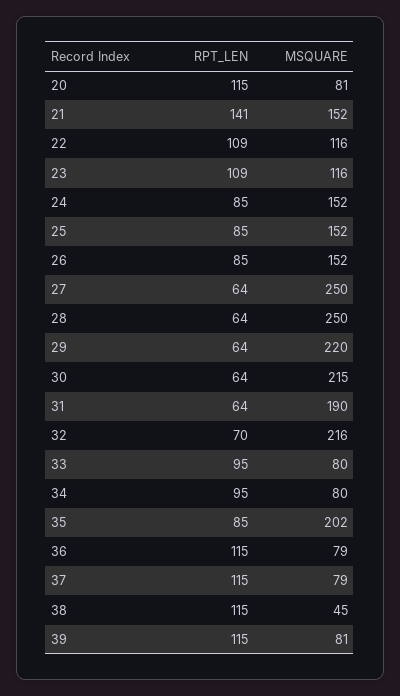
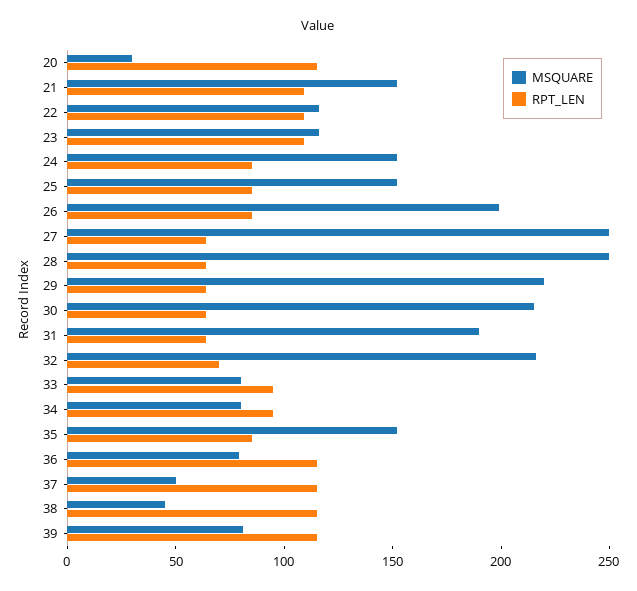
  {
    "RPT_LEN": {
      "20": 115,
-     "21": 141,
+     "21": 110,
      "22": 109,
      "23": 109,
      "24": 85,
      "25": 85,
      "26": 85,
      "27": 64,
      "28": 64,
      "29": 64,
      "30": 64,
      "31": 64,
      "32": 70,
      "33": 95,
      "34": 95,
      "35": 85,
      "36": 115,
      "37": 115,
      "38": 115,
      "39": 115
    },
    "MSQUARE": {
-     "20": 81,
+     "20": 30,
      "21": 152,
      "22": 116,
      "23": 116,
      "24": 152,
      "25": 152,
-     "26": 152,
+     "26": 200,
      "27": 250,
      "28": 250,
      "29": 220,
      "30": 215,
      "31": 190,
      "32": 216,
      "33": 80,
      "34": 80,
-     "35": 202,
+     "35": 150,
      "36": 79,
-     "37": 79,
+     "37": 50,
      "38": 45,
      "39": 81
    }
  }

